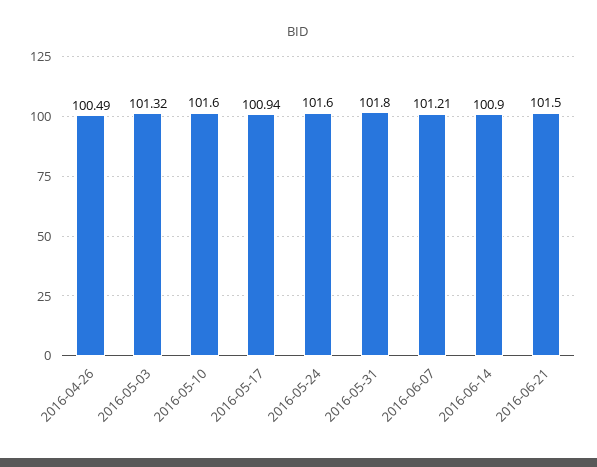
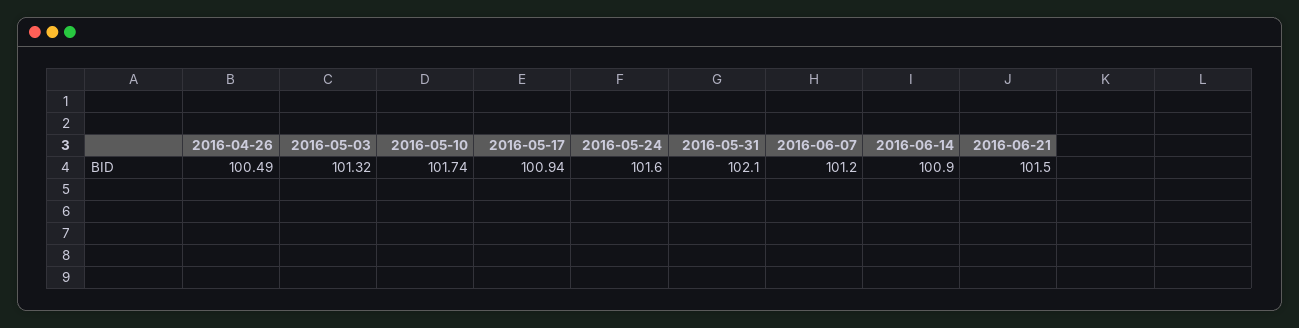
  {
    "2016-04-26": 100.49,
    "2016-05-03": 101.32,
-   "2016-05-10": 101.6,
+   "2016-05-10": 101.74,
    "2016-05-17": 100.94,
    "2016-05-24": 101.6,
-   "2016-05-31": 101.8,
+   "2016-05-31": 102.1,
-   "2016-06-07": 101.21,
+   "2016-06-07": 101.2,
    "2016-06-14": 100.9,
    "2016-06-21": 101.5
  }

